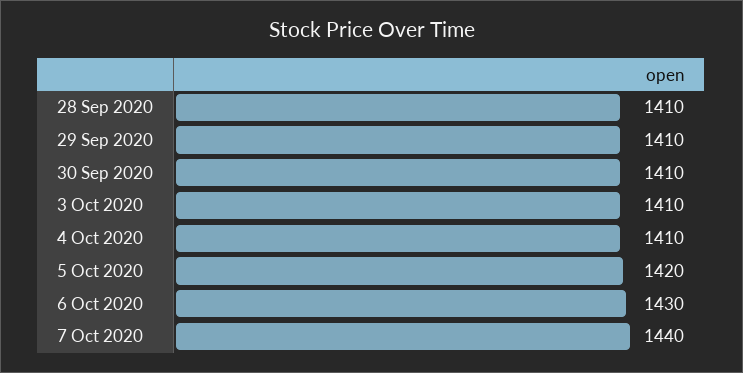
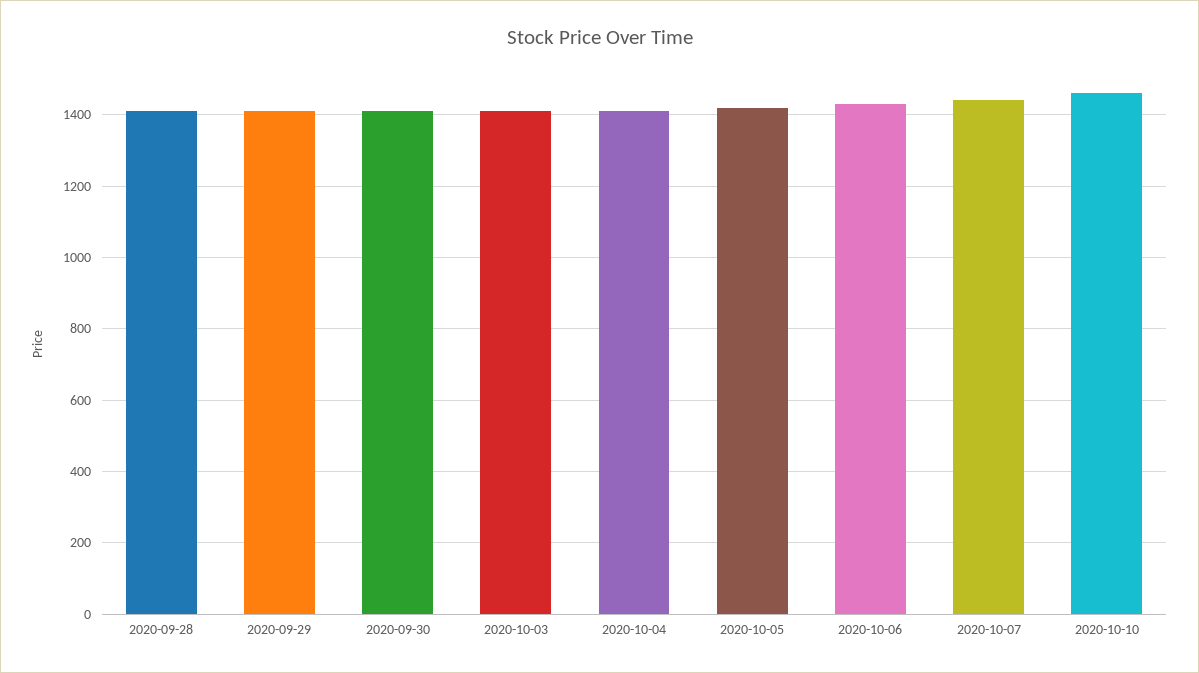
  {
    "28 Sep 2020": 1410,
    "29 Sep 2020": 1410,
    "30 Sep 2020": 1410,
    "3 Oct 2020": 1410,
    "4 Oct 2020": 1410,
    "5 Oct 2020": 1420,
    "6 Oct 2020": 1430,
-   "7 Oct 2020": 1440
+   "7 Oct 2020": 1440,
+   "2020-10-10": 1460
  }

